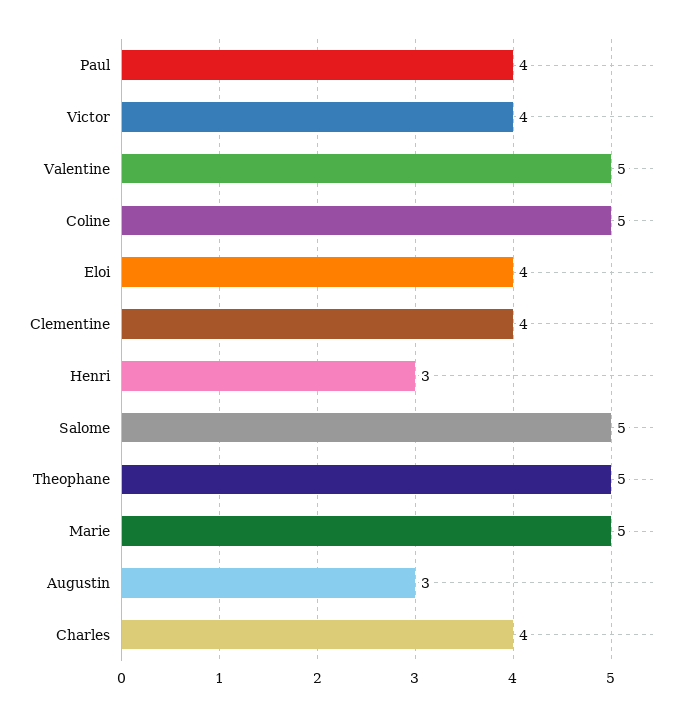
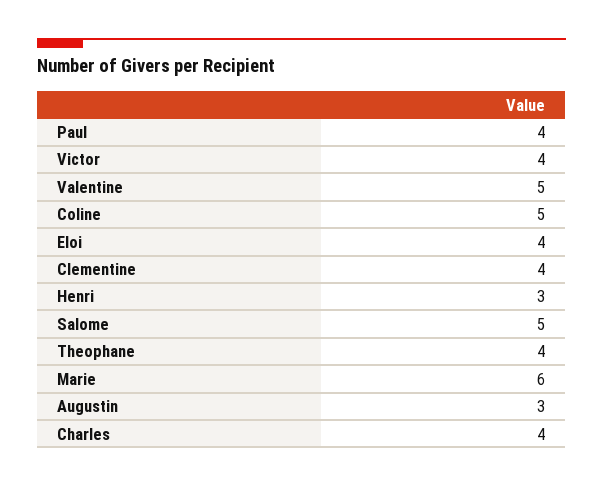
  {
    "Paul": 4,
    "Victor": 4,
    "Valentine": 5,
    "Coline": 5,
    "Eloi": 4,
    "Clementine": 4,
    "Henri": 3,
    "Salome": 5,
-   "Theophane": 5,
+   "Theophane": 4,
-   "Marie": 5,
+   "Marie": 6,
    "Augustin": 3,
    "Charles": 4
  }

